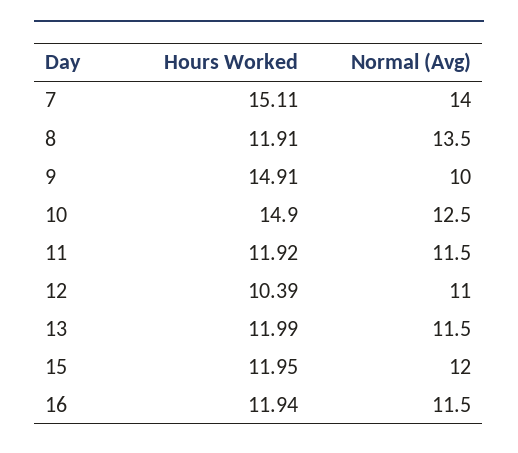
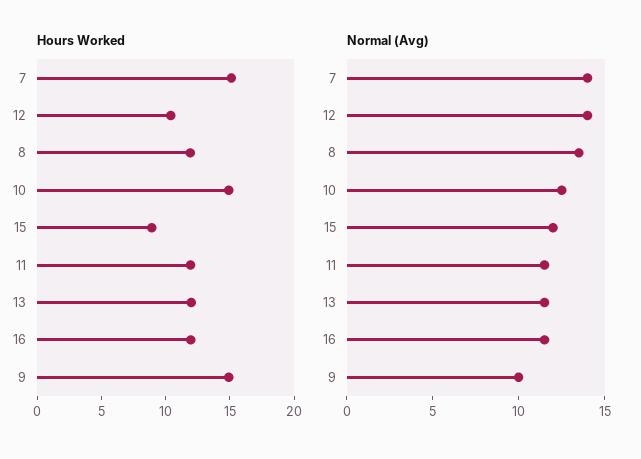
  {
    "Hours Worked": {
      "7": 15.11,
      "8": 11.91,
      "9": 14.91,
      "10": 14.9,
      "11": 11.92,
      "12": 10.39,
      "13": 11.99,
-     "15": 11.95,
+     "15": 9,
      "16": 11.94
    },
    "Normal (Avg)": {
      "7": 14,
      "8": 13.5,
      "9": 10,
      "10": 12.5,
      "11": 11.5,
-     "12": 11,
+     "12": 14,
      "13": 11.5,
      "15": 12,
      "16": 11.5
    }
  }

